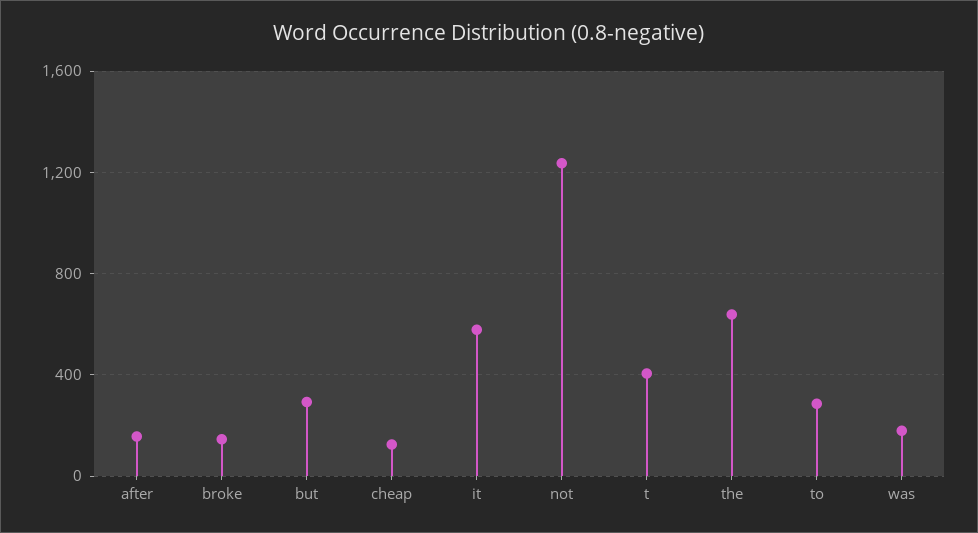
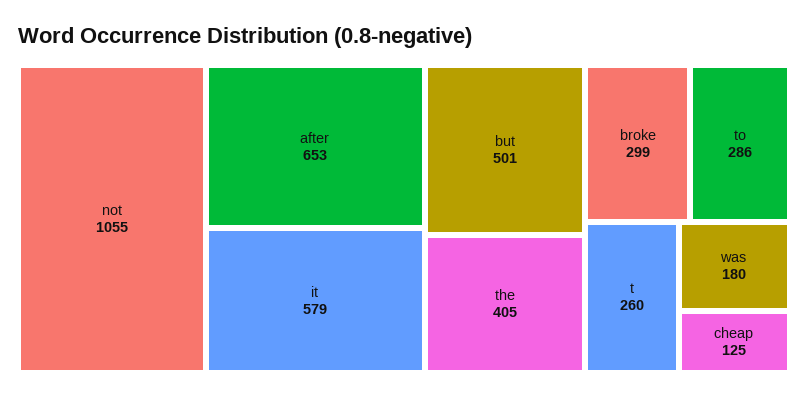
  {
-   "after": 150,
+   "after": 653,
-   "broke": 150,
+   "broke": 299,
-   "but": 300,
+   "but": 501,
    "cheap": 125,
    "it": 579,
-   "not": 1250,
+   "not": 1055,
-   "t": 400,
+   "t": 260,
-   "the": 650,
+   "the": 405,
    "to": 286,
    "was": 180
  }

